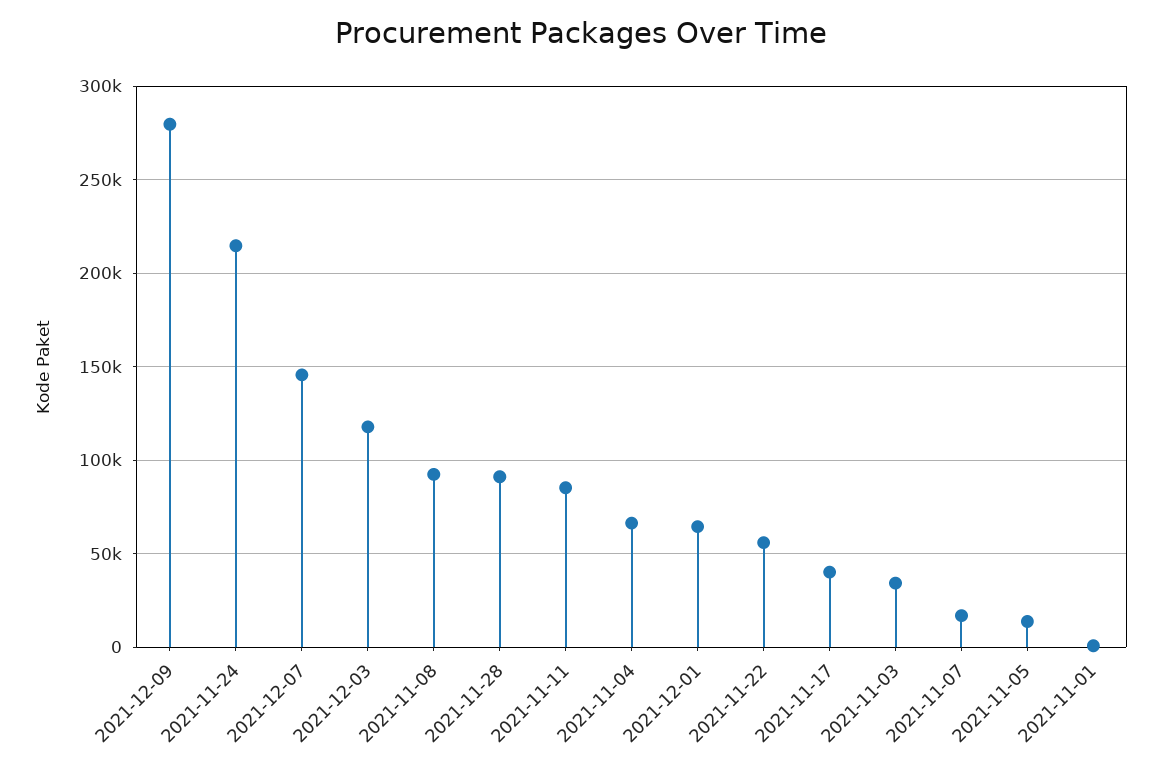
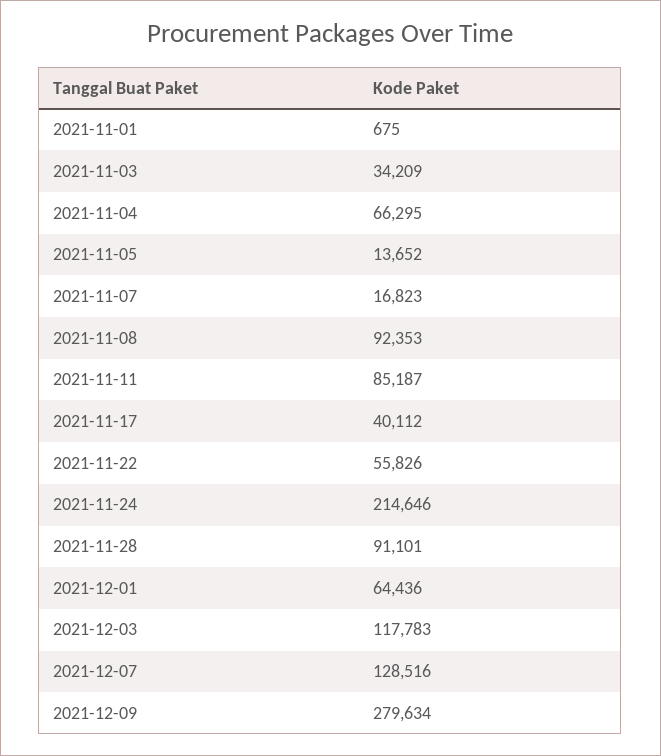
  {
    "2021-12-09": 279634,
    "2021-11-24": 214646,
-   "2021-12-07": 145000,
+   "2021-12-07": 128516,
    "2021-12-03": 117783,
    "2021-11-08": 92353,
    "2021-11-28": 91101,
    "2021-11-11": 85187,
    "2021-11-04": 66295,
    "2021-12-01": 64436,
    "2021-11-22": 55826,
    "2021-11-17": 40112,
    "2021-11-03": 34209,
    "2021-11-07": 16823,
    "2021-11-05": 13652,
    "2021-11-01": 675
  }

